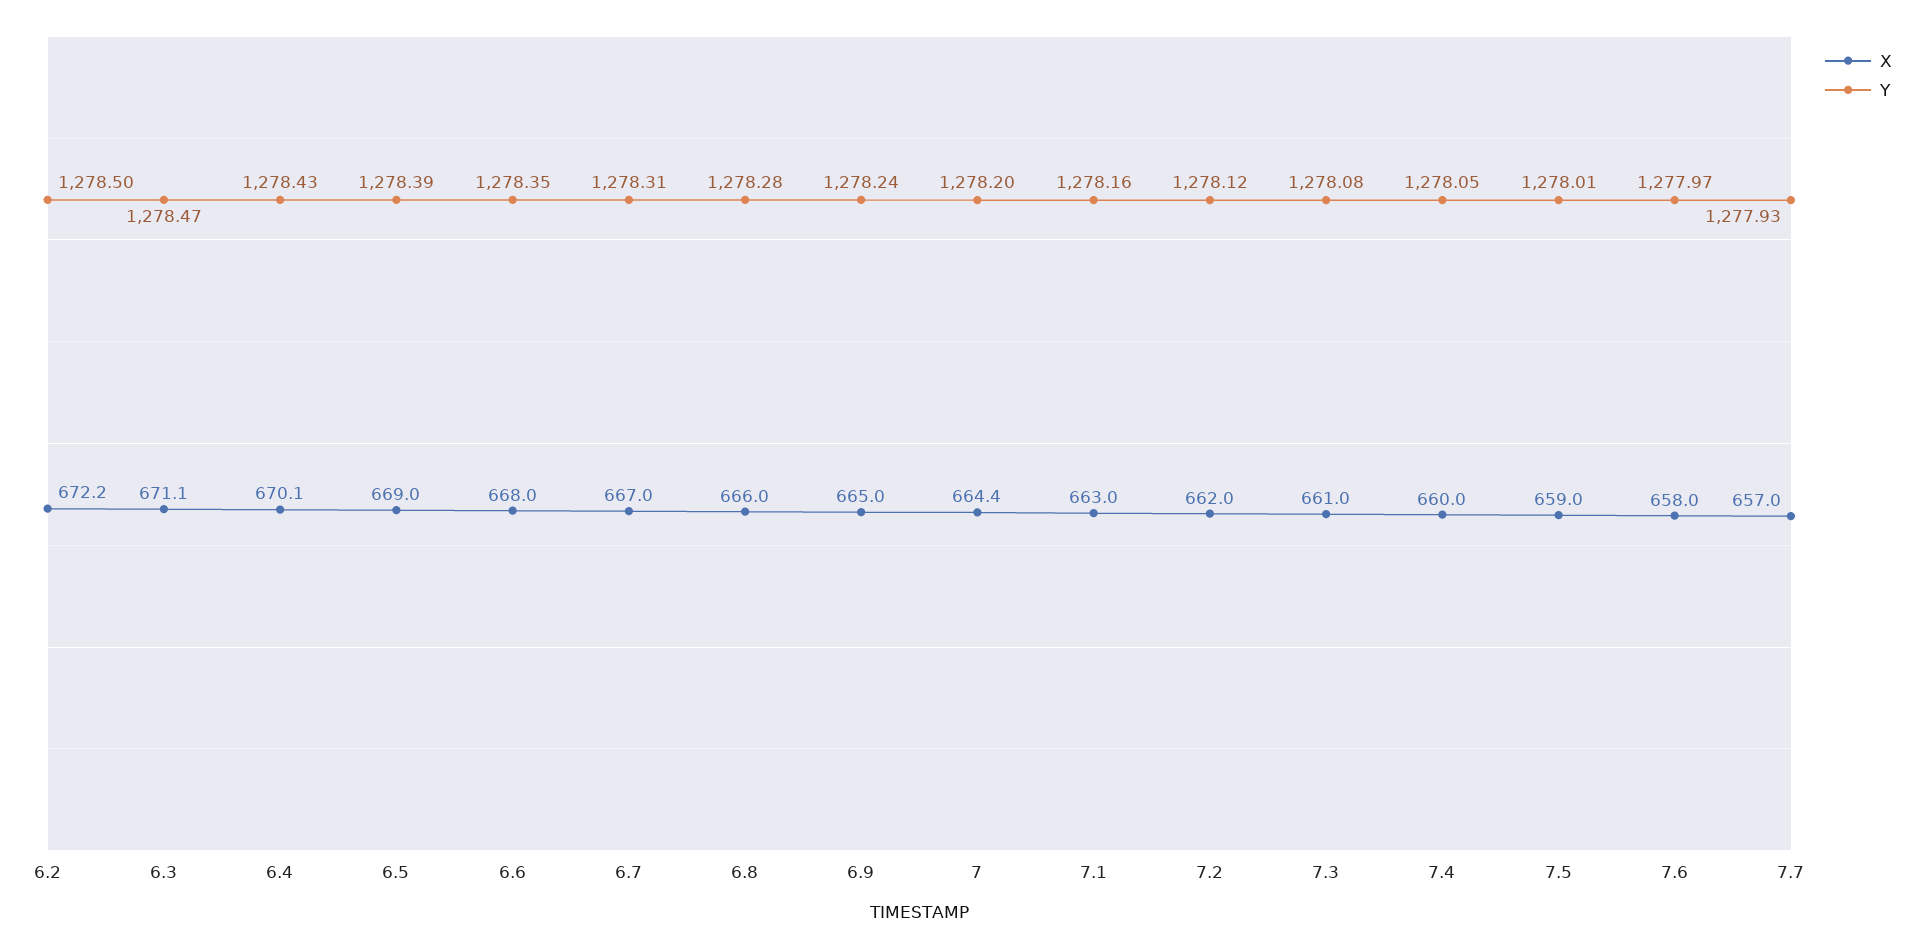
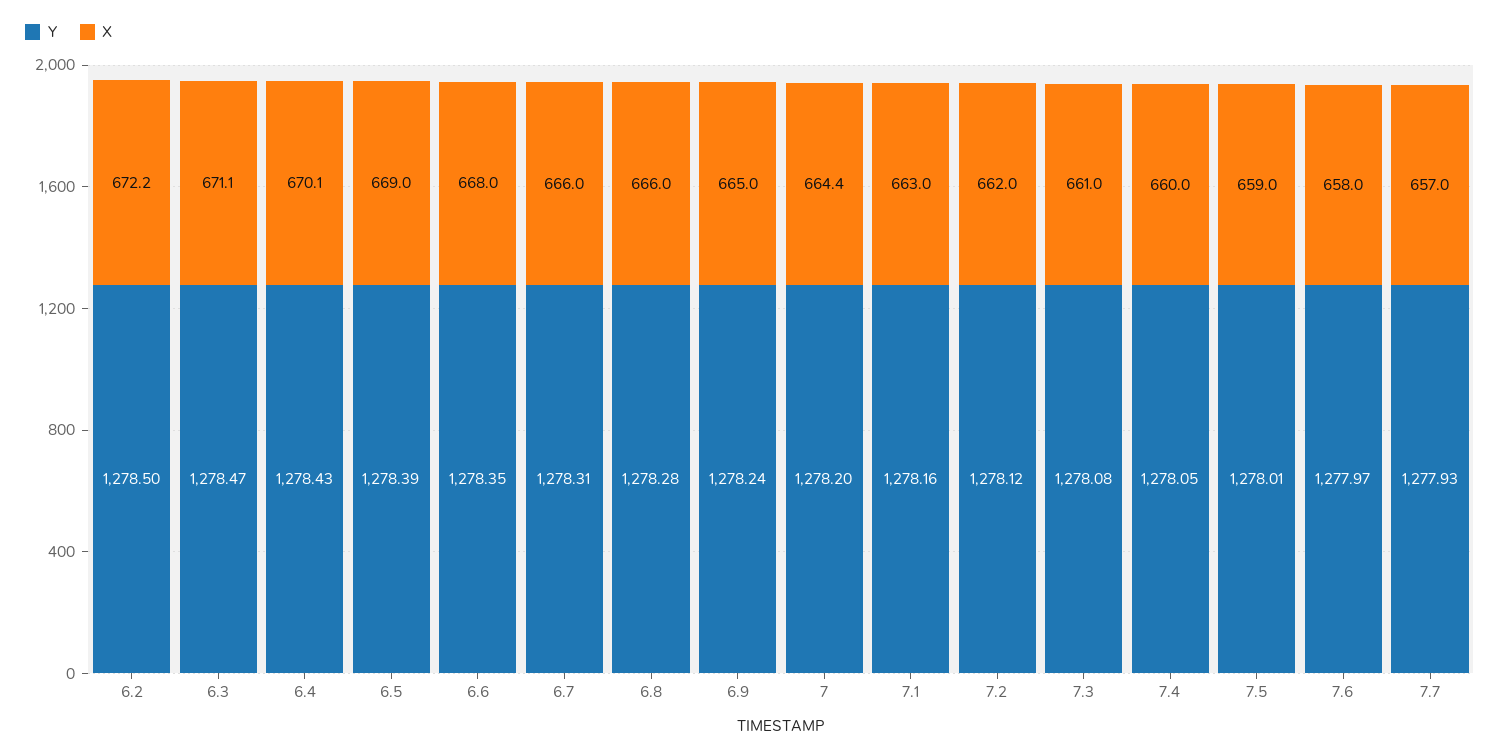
  {
    "X": {
      "6.2": 672.2,
      "6.3": 671.1,
      "6.4": 670.1,
      "6.5": 669,
      "6.6": 668,
-     "6.7": 667,
+     "6.7": 666,
      "6.8": 666,
      "6.9": 665,
      "7": 664.4,
      "7.1": 663,
      "7.2": 662,
      "7.3": 661,
      "7.4": 660,
      "7.5": 659,
      "7.6": 658,
      "7.7": 657
    },
    "Y": {
      "6.2": 1278.5,
      "6.3": 1278.47,
      "6.4": 1278.43,
      "6.5": 1278.39,
      "6.6": 1278.35,
      "6.7": 1278.31,
      "6.8": 1278.28,
      "6.9": 1278.24,
      "7": 1278.2,
      "7.1": 1278.16,
      "7.2": 1278.12,
      "7.3": 1278.08,
      "7.4": 1278.05,
      "7.5": 1278.01,
      "7.6": 1277.97,
      "7.7": 1277.93
    }
  }

